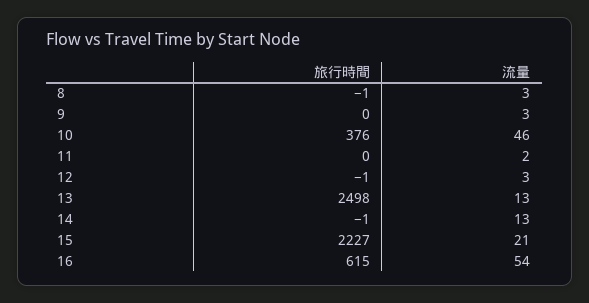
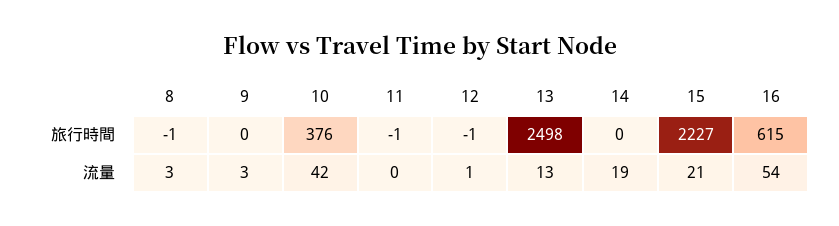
  {
    "旅行時間": {
      "8": -1,
      "9": 0,
      "10": 376,
-     "11": 0,
+     "11": -1,
      "12": -1,
      "13": 2498,
-     "14": -1,
+     "14": 0,
      "15": 2227,
      "16": 615
    },
    "流量": {
      "8": 3,
      "9": 3,
-     "10": 46,
+     "10": 42,
-     "11": 2,
+     "11": 0,
-     "12": 3,
+     "12": 1,
      "13": 13,
-     "14": 13,
+     "14": 19,
      "15": 21,
      "16": 54
    }
  }

